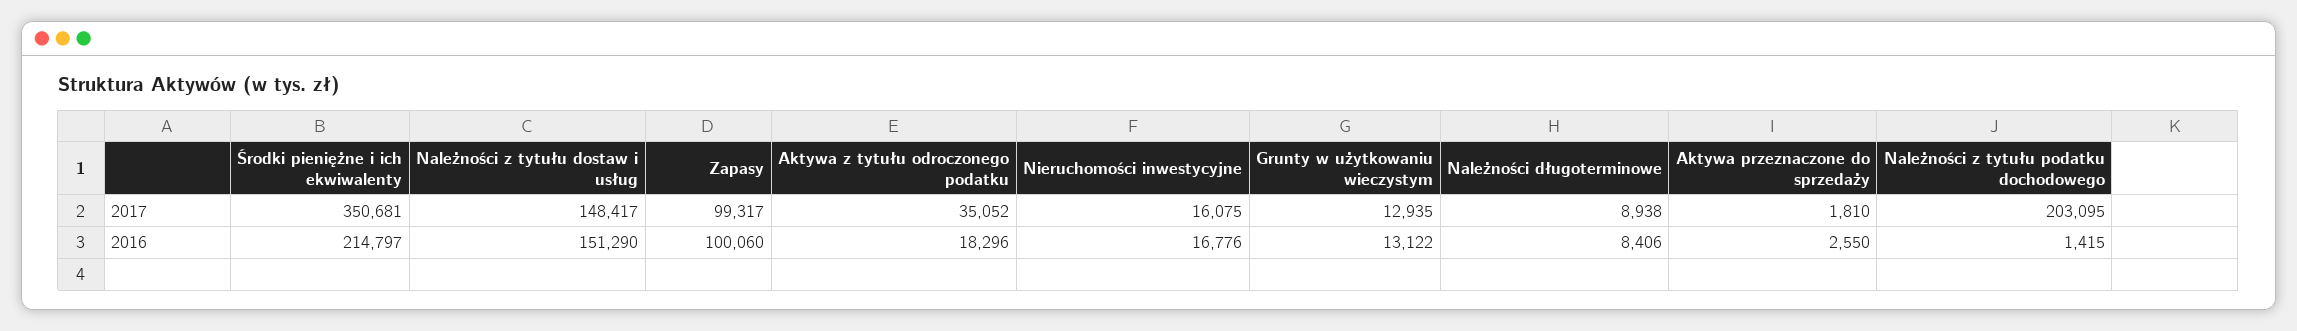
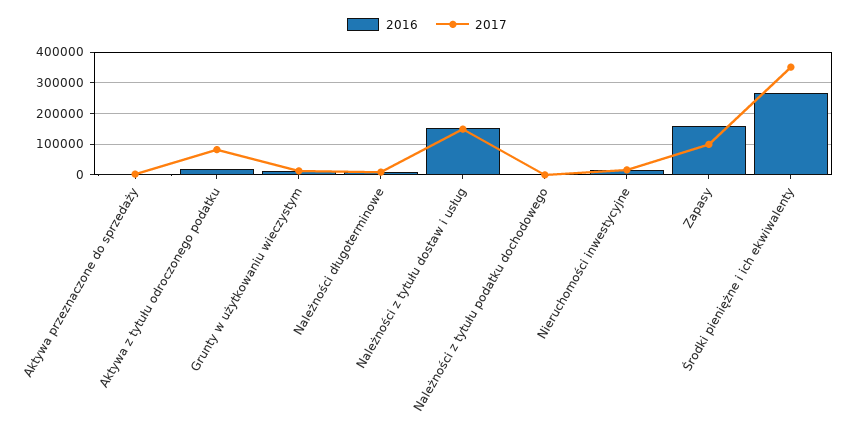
  {
    "2017": {
      "Środki pieniężne i ich ekwiwalenty": 350681,
      "Należności z tytułu dostaw i usług": 148417,
      "Zapasy": 99317,
-     "Aktywa z tytułu odroczonego podatku": 35052,
+     "Aktywa z tytułu odroczonego podatku": 80000,
      "Nieruchomości inwestycyjne": 16075,
      "Grunty w użytkowaniu wieczystym": 12935,
      "Należności długoterminowe": 8938,
      "Aktywa przeznaczone do sprzedaży": 1810,
-     "Należności z tytułu podatku dochodowego": 203095
+     "Należności z tytułu podatku dochodowego": 0
    },
    "2016": {
-     "Środki pieniężne i ich ekwiwalenty": 214797,
+     "Środki pieniężne i ich ekwiwalenty": 260000,
      "Należności z tytułu dostaw i usług": 151290,
-     "Zapasy": 100060,
+     "Zapasy": 160000,
      "Aktywa z tytułu odroczonego podatku": 18296,
      "Nieruchomości inwestycyjne": 16776,
      "Grunty w użytkowaniu wieczystym": 13122,
      "Należności długoterminowe": 8406,
      "Aktywa przeznaczone do sprzedaży": 2550,
      "Należności z tytułu podatku dochodowego": 1415
    }
  }

